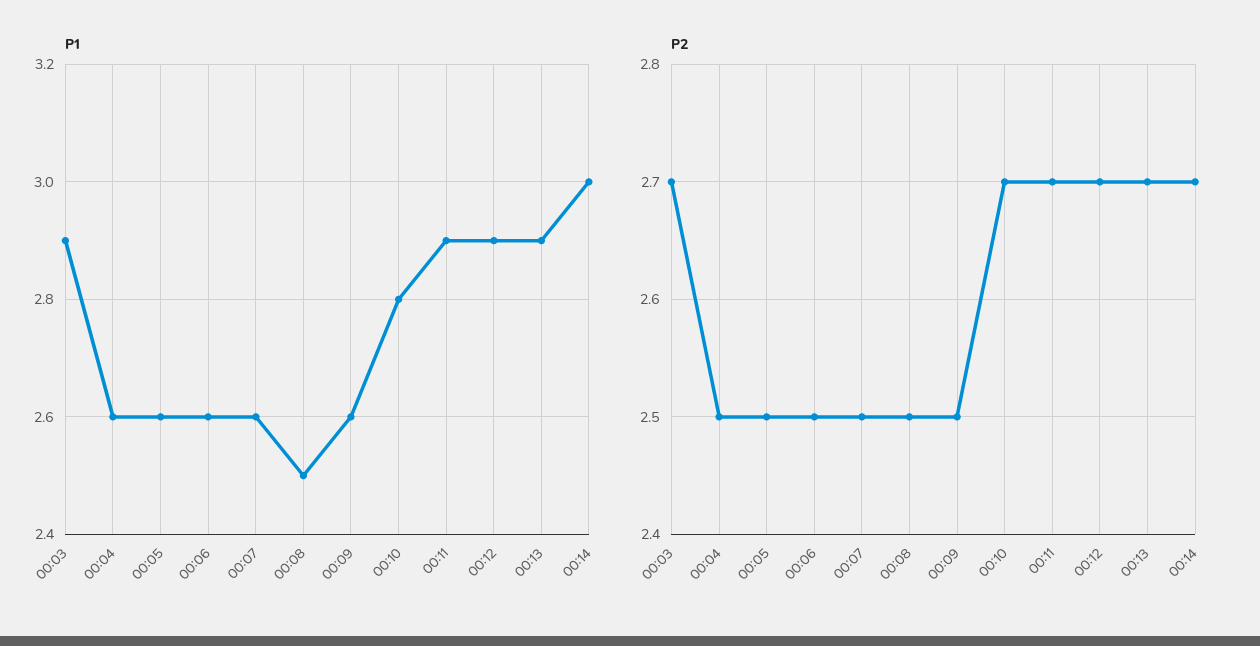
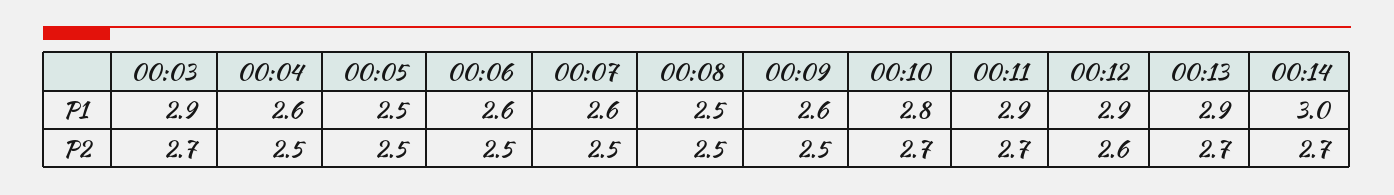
  {
    "P1": {
      "00:03": 2.9,
      "00:04": 2.6,
-     "00:05": 2.6,
+     "00:05": 2.5,
      "00:06": 2.6,
      "00:07": 2.6,
      "00:08": 2.5,
      "00:09": 2.6,
      "00:10": 2.8,
      "00:11": 2.9,
      "00:12": 2.9,
      "00:13": 2.9,
      "00:14": 3
    },
    "P2": {
      "00:03": 2.7,
      "00:04": 2.5,
      "00:05": 2.5,
      "00:06": 2.5,
      "00:07": 2.5,
      "00:08": 2.5,
      "00:09": 2.5,
      "00:10": 2.7,
      "00:11": 2.7,
-     "00:12": 2.7,
+     "00:12": 2.6,
      "00:13": 2.7,
      "00:14": 2.7
    }
  }

